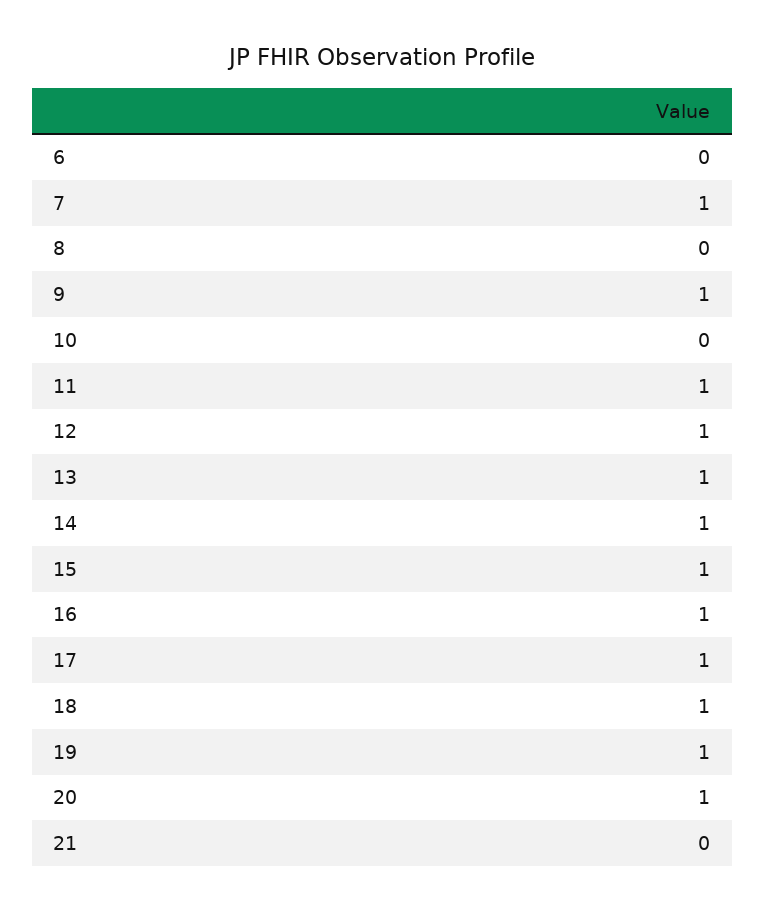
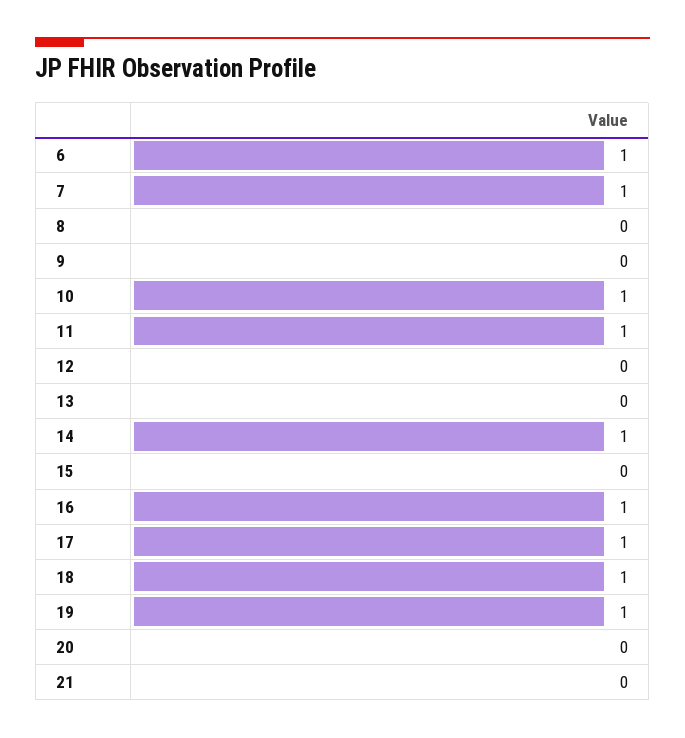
  {
-   "6": 0,
+   "6": 1,
    "7": 1,
    "8": 0,
-   "9": 1,
+   "9": 0,
-   "10": 0,
+   "10": 1,
    "11": 1,
-   "12": 1,
+   "12": 0,
-   "13": 1,
+   "13": 0,
    "14": 1,
-   "15": 1,
+   "15": 0,
    "16": 1,
    "17": 1,
    "18": 1,
    "19": 1,
-   "20": 1,
+   "20": 0,
    "21": 0
  }

